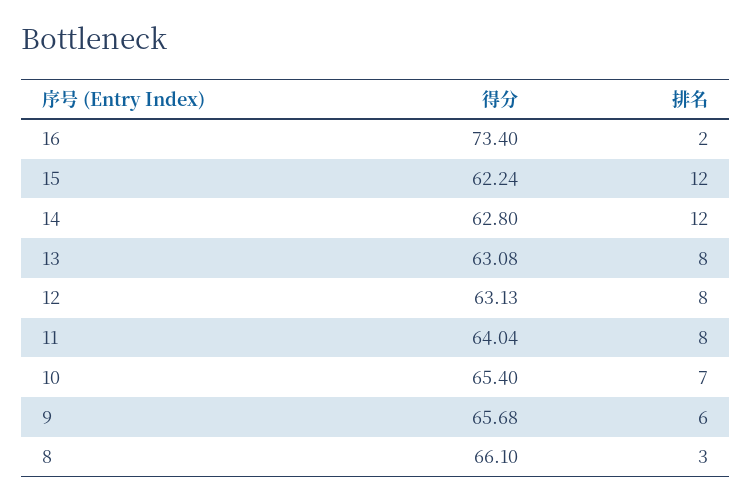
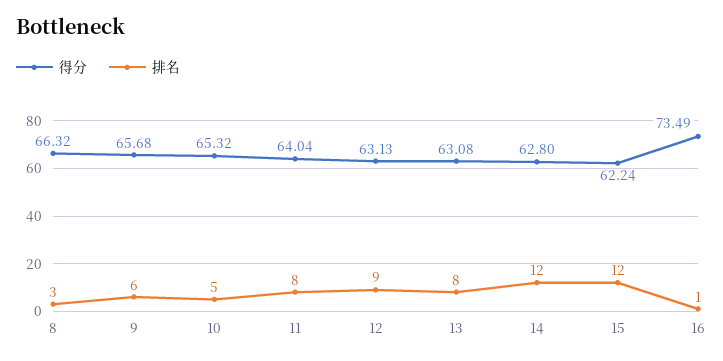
  {
    "得分": {
-     "16": 73.4,
+     "16": 73.49,
      "15": 62.24,
      "14": 62.8,
      "13": 63.08,
      "12": 63.13,
      "11": 64.04,
-     "10": 65.4,
+     "10": 65.32,
      "9": 65.68,
-     "8": 66.1
+     "8": 66.32
    },
    "排名": {
-     "16": 2,
+     "16": 1,
      "15": 12,
      "14": 12,
      "13": 8,
-     "12": 8,
+     "12": 9,
      "11": 8,
-     "10": 7,
+     "10": 5,
      "9": 6,
      "8": 3
    }
  }

